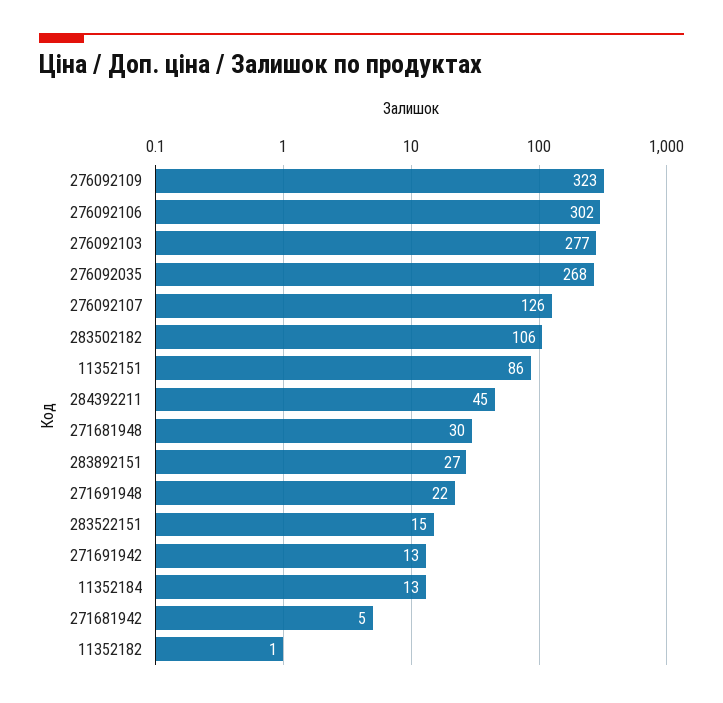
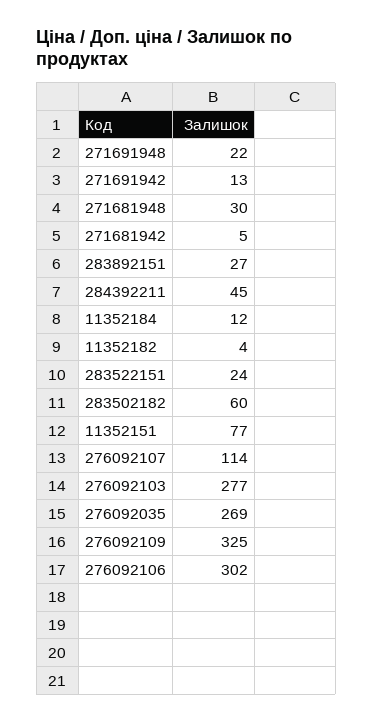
  {
-   "276092109": 323,
+   "276092109": 325,
    "276092106": 302,
    "276092103": 277,
-   "276092035": 268,
+   "276092035": 269,
-   "276092107": 126,
+   "276092107": 114,
-   "283502182": 106,
+   "283502182": 60,
-   "11352151": 86,
+   "11352151": 77,
    "284392211": 45,
    "271681948": 30,
    "283892151": 27,
    "271691948": 22,
-   "283522151": 15,
+   "283522151": 24,
    "271691942": 13,
-   "11352184": 13,
+   "11352184": 12,
    "271681942": 5,
-   "11352182": 1
+   "11352182": 4
  }

